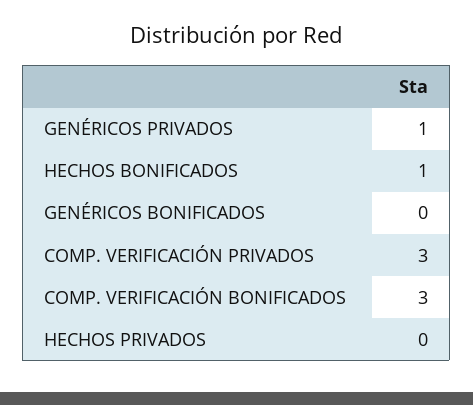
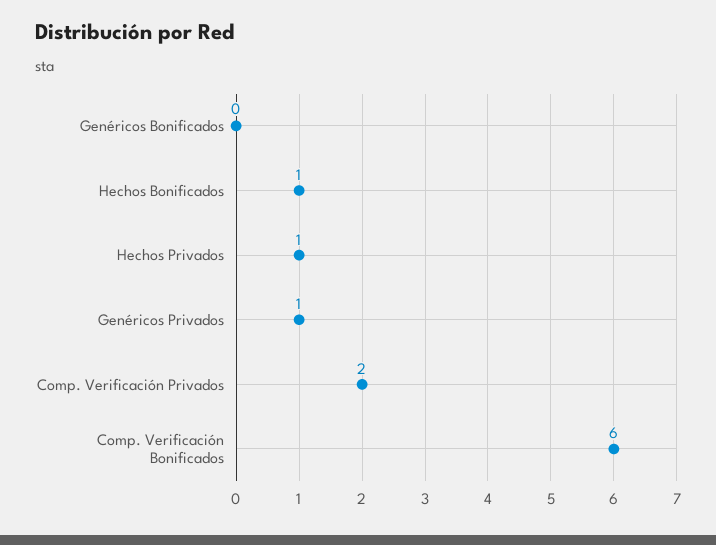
  {
    "GENÉRICOS PRIVADOS": 1,
    "HECHOS BONIFICADOS": 1,
    "GENÉRICOS BONIFICADOS": 0,
-   "COMP. VERIFICACIÓN PRIVADOS": 3,
+   "COMP. VERIFICACIÓN PRIVADOS": 2,
-   "COMP. VERIFICACIÓN BONIFICADOS": 3,
+   "COMP. VERIFICACIÓN BONIFICADOS": 6,
-   "HECHOS PRIVADOS": 0
+   "HECHOS PRIVADOS": 1
  }

